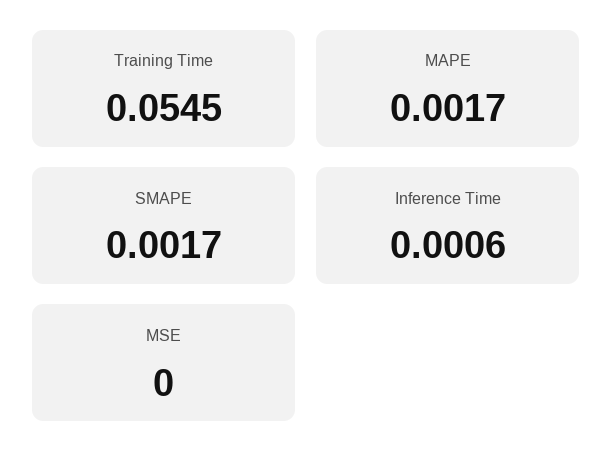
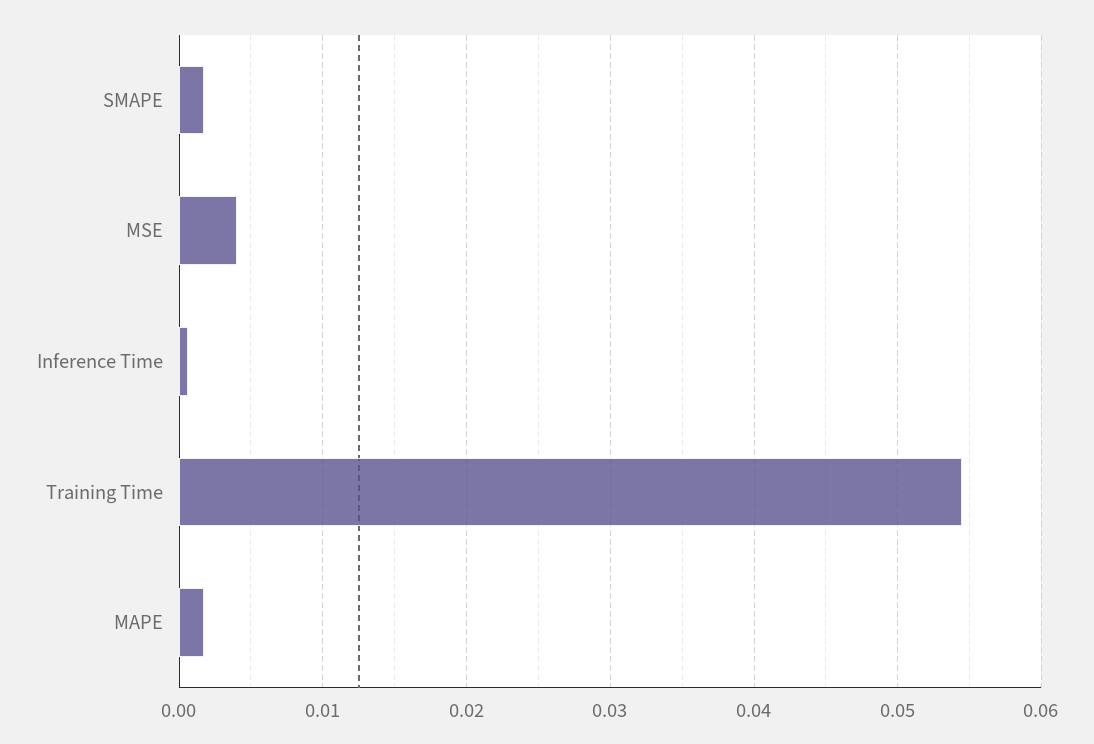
  {
    "Training Time": 0.0545,
    "MAPE": 0.0017,
    "SMAPE": 0.0017,
    "Inference Time": 0.0006,
-   "MSE": 0
+   "MSE": 0.004
  }

